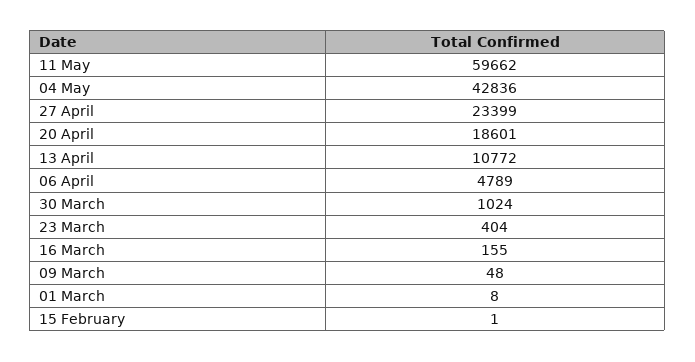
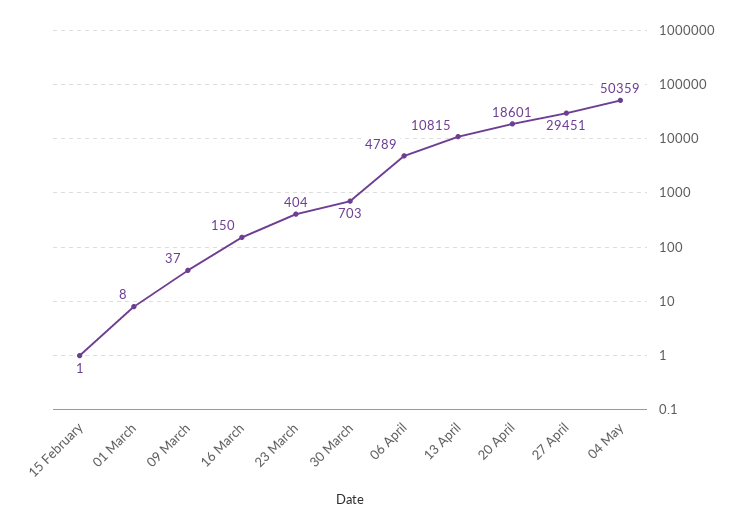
  {
-   "11 May": 59662,
-   "04 May": 42836,
+   "04 May": 50359,
-   "27 April": 23399,
+   "27 April": 29451,
    "20 April": 18601,
-   "13 April": 10772,
+   "13 April": 10815,
    "06 April": 4789,
-   "30 March": 1024,
+   "30 March": 703,
    "23 March": 404,
-   "16 March": 155,
+   "16 March": 150,
-   "09 March": 48,
+   "09 March": 37,
    "01 March": 8,
    "15 February": 1
  }

